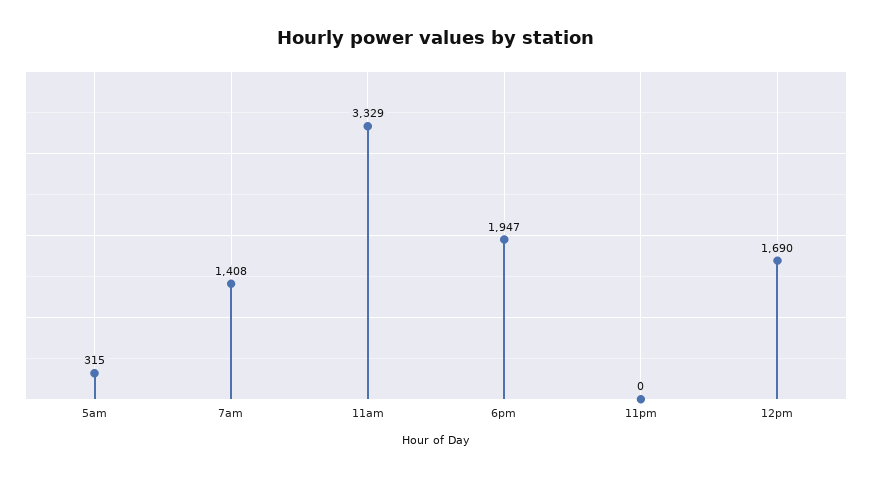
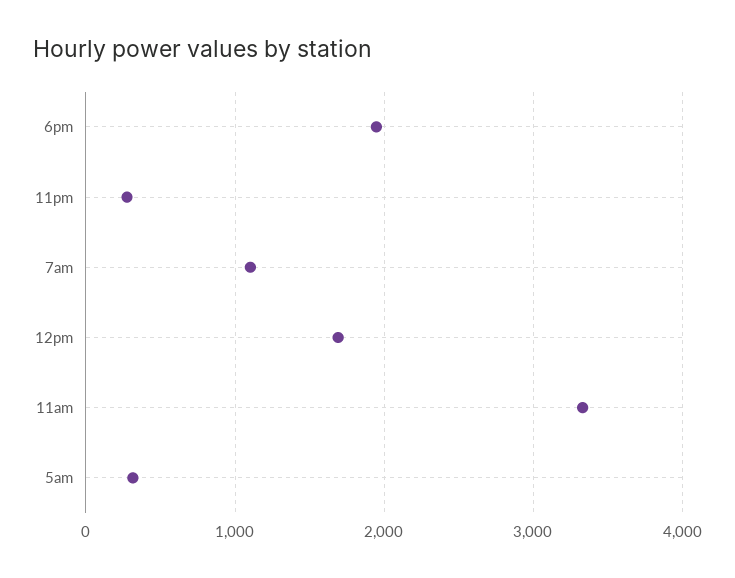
  {
    "5am": 315,
-   "7am": 1408,
+   "7am": 1100,
    "11am": 3329,
    "6pm": 1947,
-   "11pm": 0,
+   "11pm": 300,
    "12pm": 1690
  }

